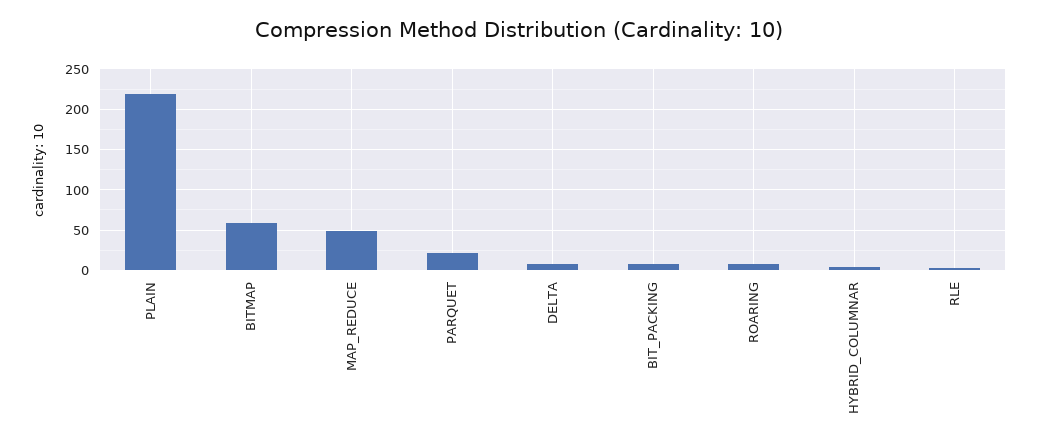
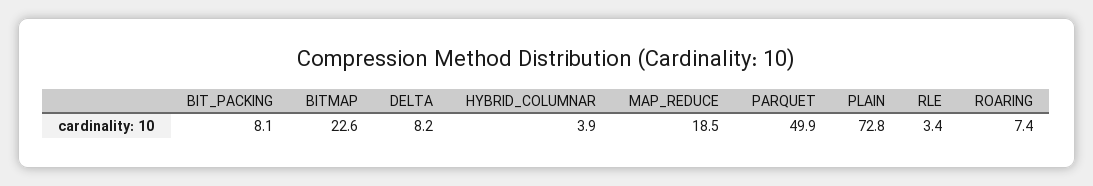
  {
-   "PLAIN": 220,
+   "PLAIN": 72.8,
-   "BITMAP": 60,
+   "BITMAP": 22.6,
-   "MAP_REDUCE": 50,
+   "MAP_REDUCE": 18.5,
-   "PARQUET": 20,
+   "PARQUET": 49.9,
    "DELTA": 8.2,
    "BIT_PACKING": 8.1,
    "ROARING": 7.4,
    "HYBRID_COLUMNAR": 3.9,
    "RLE": 3.4
  }

